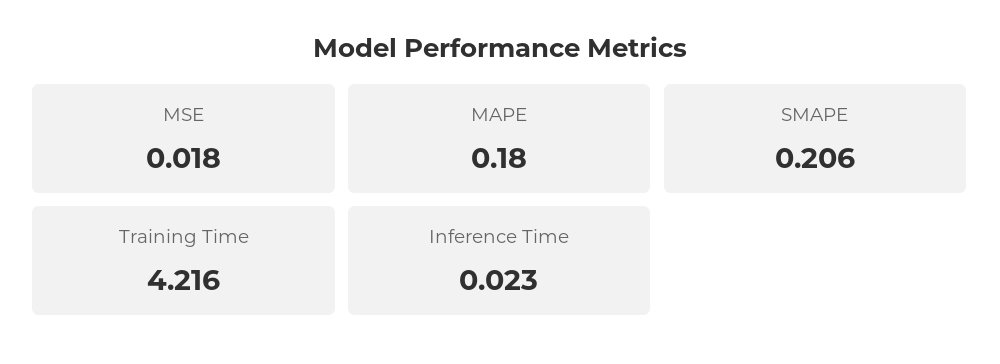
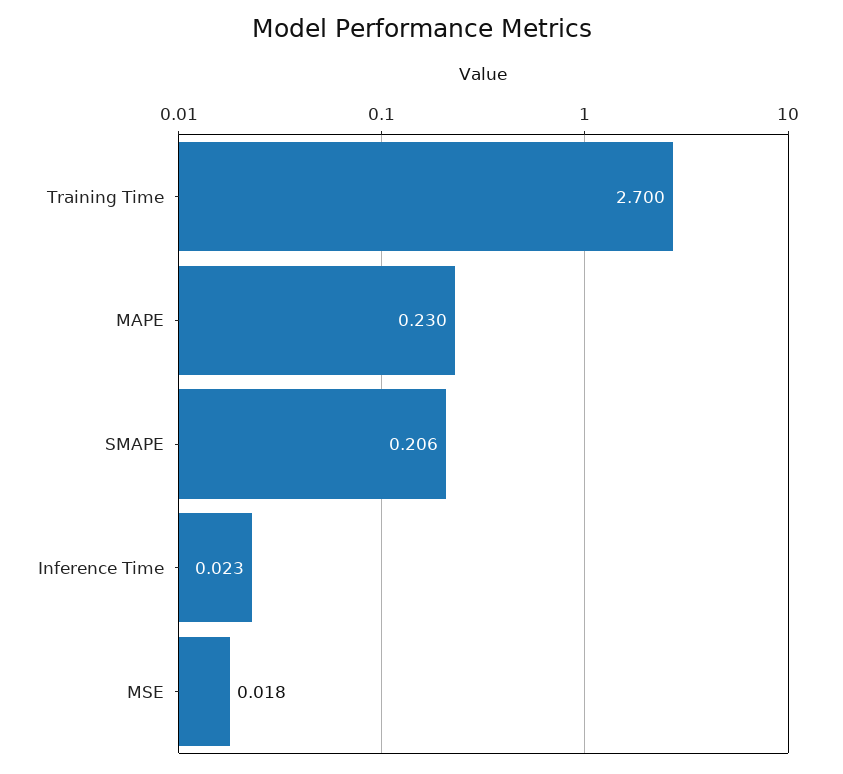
  {
    "MSE": 0.018,
-   "MAPE": 0.18,
+   "MAPE": 0.23,
    "SMAPE": 0.206,
-   "Training Time": 4.216,
+   "Training Time": 2.7,
    "Inference Time": 0.023
  }

